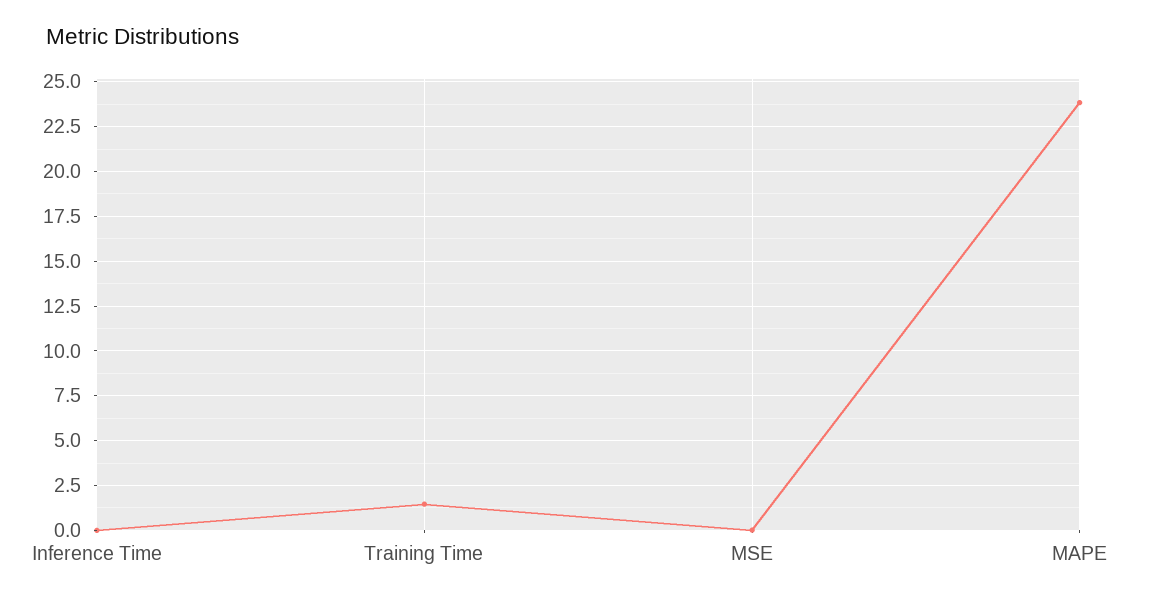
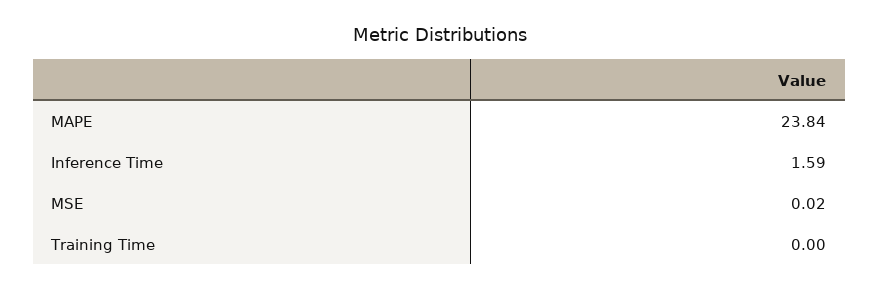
  {
-   "Inference Time": 0,
+   "Inference Time": 1.59,
-   "Training Time": 1.5,
+   "Training Time": 0,
    "MSE": 0.02,
    "MAPE": 23.84
  }

